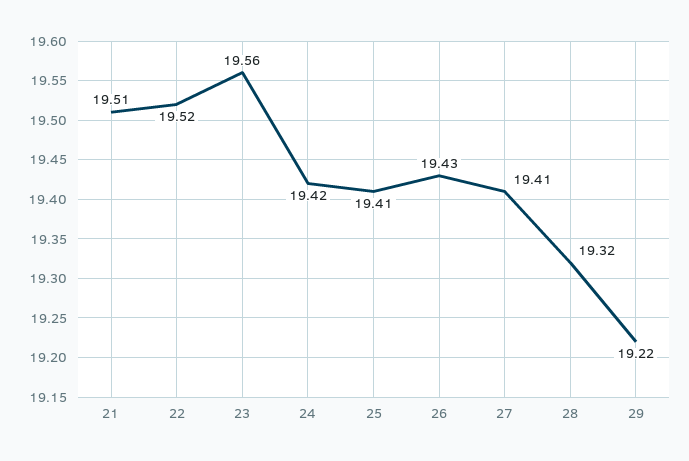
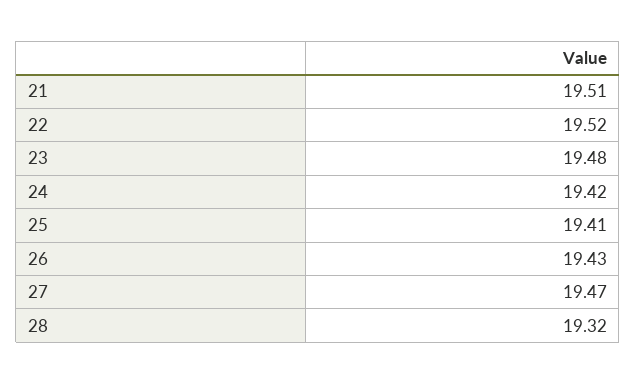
  {
    "21": 19.51,
    "22": 19.52,
-   "23": 19.56,
+   "23": 19.48,
    "24": 19.42,
    "25": 19.41,
    "26": 19.43,
-   "27": 19.41,
+   "27": 19.47,
-   "28": 19.32,
+   "28": 19.32
-   "29": 19.22
  }

